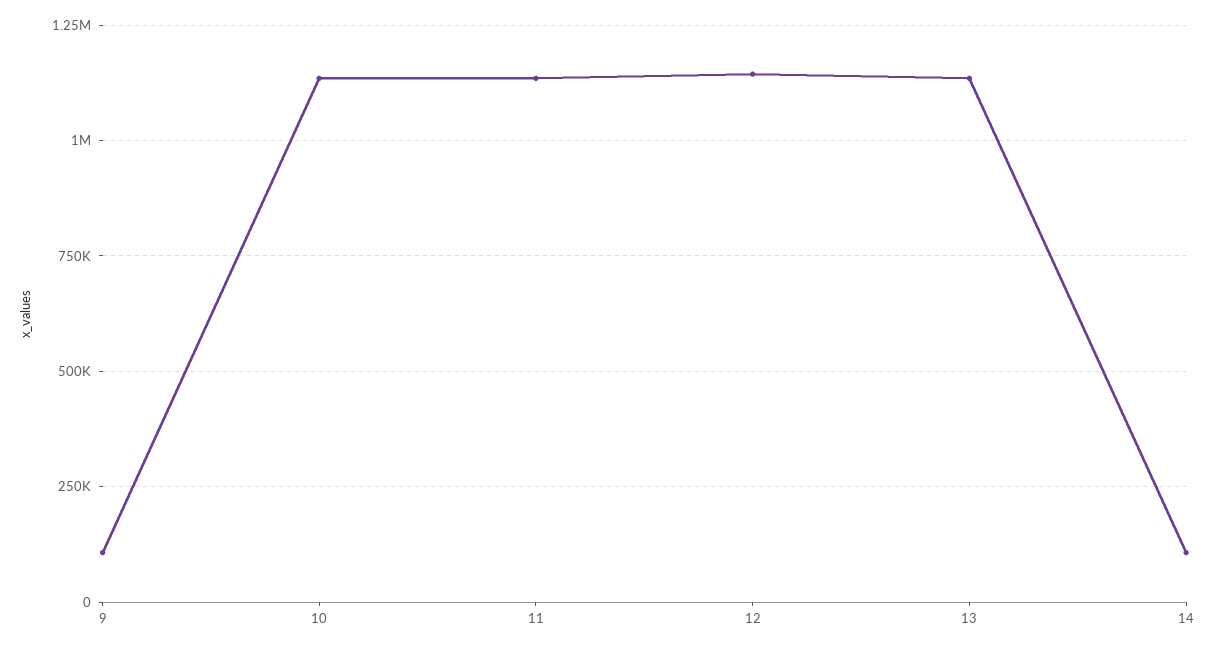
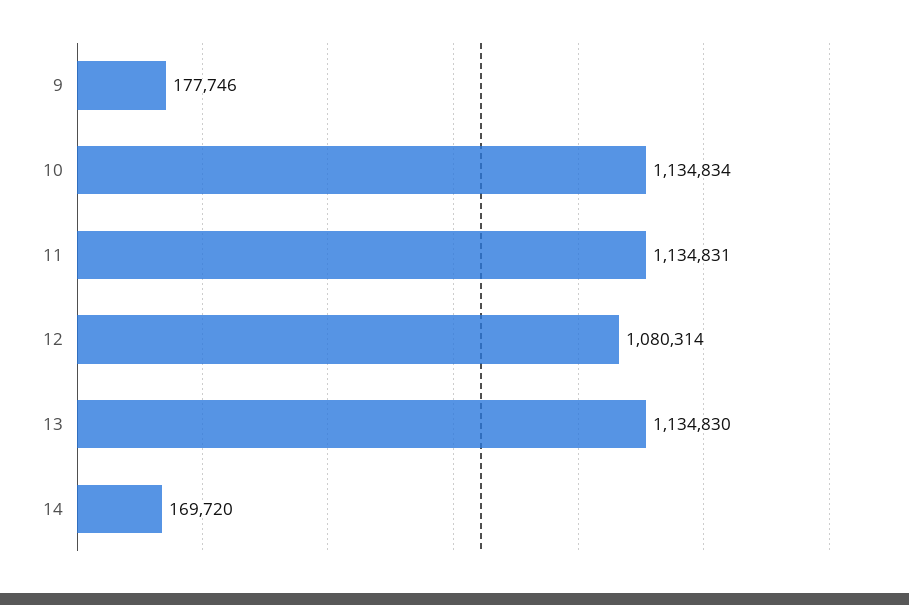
  {
-   "9": 100000,
+   "9": 177746,
    "10": 1134834,
    "11": 1134831,
-   "12": 1150000,
+   "12": 1080314,
    "13": 1134830,
-   "14": 100000
+   "14": 169720
  }

